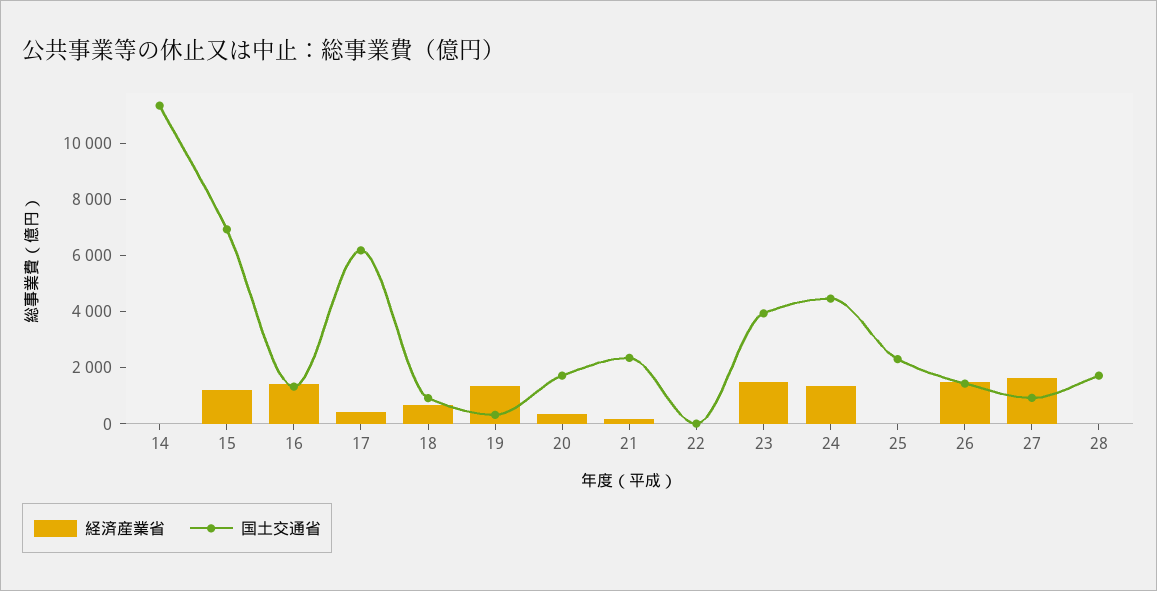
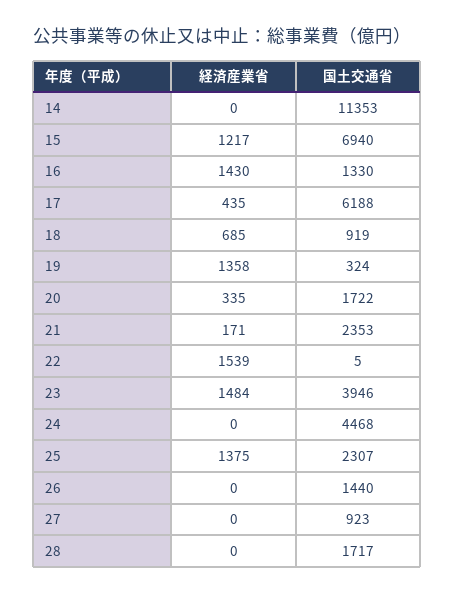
  {
    "経済産業省": {
      "14": 0,
      "15": 1217,
      "16": 1430,
      "17": 435,
      "18": 685,
      "19": 1358,
      "20": 335,
      "21": 171,
-     "22": 0,
+     "22": 1539,
      "23": 1484,
-     "24": 1500,
+     "24": 0,
-     "25": 0,
+     "25": 1375,
-     "26": 1500,
+     "26": 0,
-     "27": 1500,
+     "27": 0,
      "28": 0
    },
    "国土交通省": {
      "14": 11353,
      "15": 6940,
      "16": 1330,
      "17": 6188,
      "18": 919,
      "19": 324,
      "20": 1722,
      "21": 2353,
      "22": 5,
      "23": 3946,
      "24": 4468,
      "25": 2307,
      "26": 1440,
      "27": 923,
      "28": 1717
    }
  }

